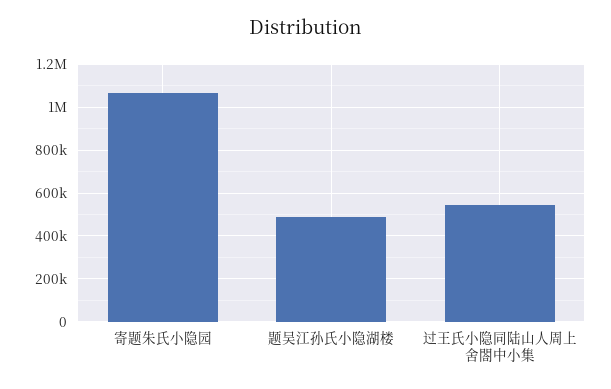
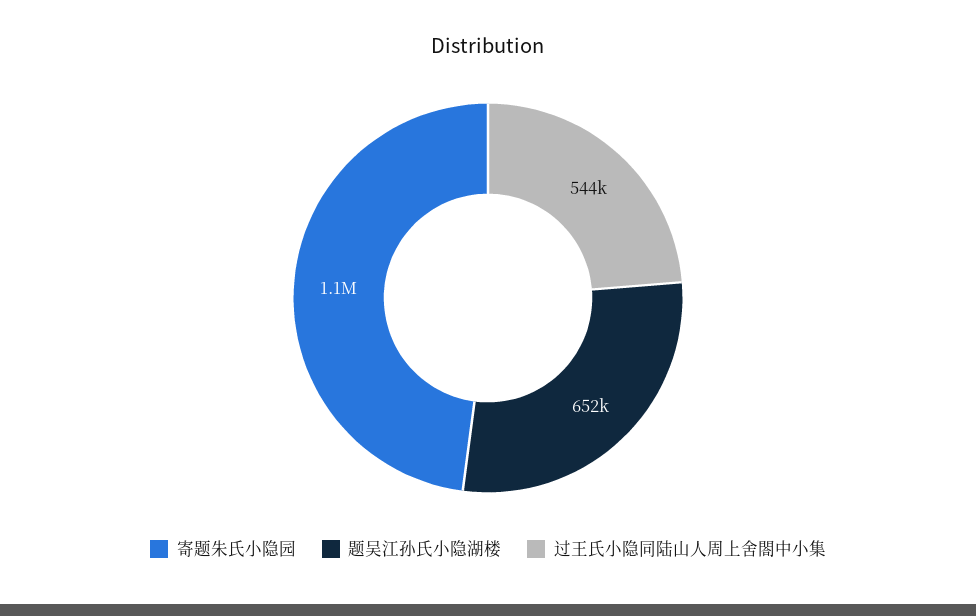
  {
    "寄题朱氏小隐园": 1100000,
-   "题吴江孙氏小隐湖楼": 500000,
+   "题吴江孙氏小隐湖楼": 652000,
    "过王氏小隐同陆山人周上舍閤中小集": 544000
  }

